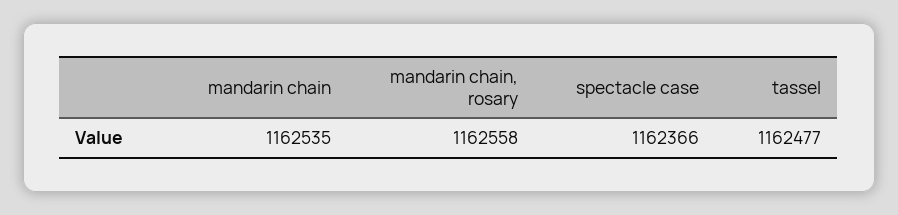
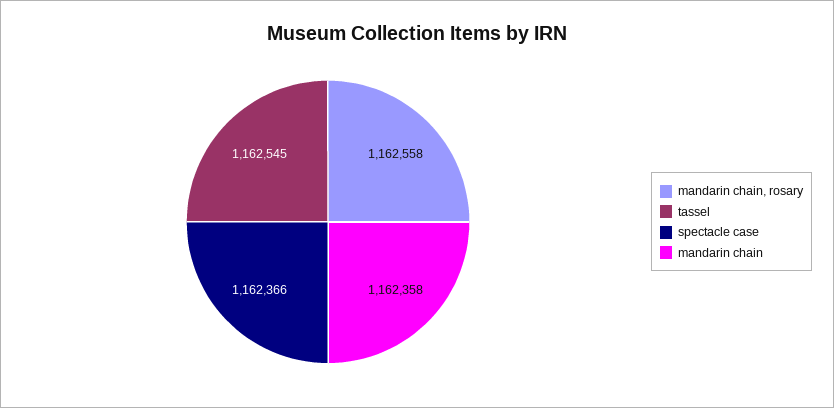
  {
-   "mandarin chain": 1162535,
+   "mandarin chain": 1162358,
    "mandarin chain, rosary": 1162558,
    "spectacle case": 1162366,
-   "tassel": 1162477
+   "tassel": 1162545
  }

